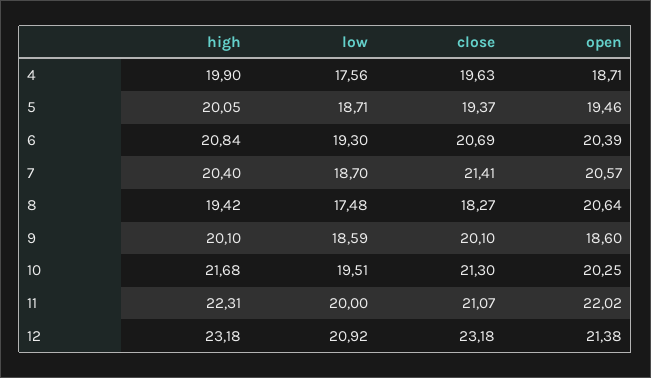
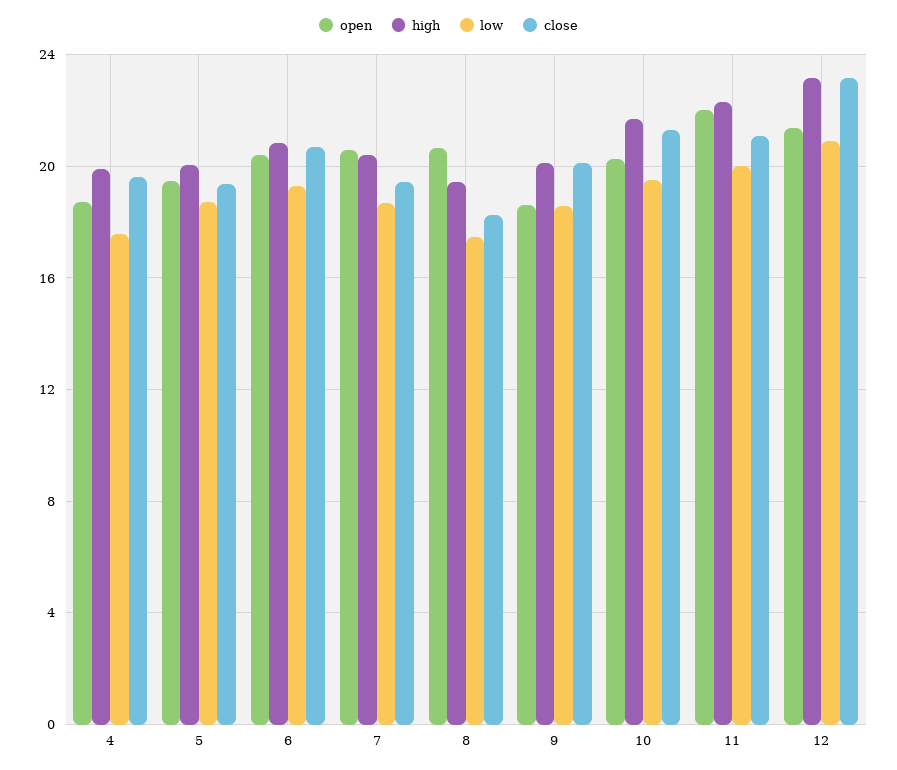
  {
    "high": {
      "4": 19.9,
      "5": 20.05,
      "6": 20.84,
      "7": 20.4,
      "8": 19.42,
      "9": 20.1,
      "10": 21.68,
      "11": 22.31,
      "12": 23.18
    },
    "low": {
      "4": 17.56,
      "5": 18.71,
      "6": 19.3,
      "7": 18.7,
      "8": 17.48,
      "9": 18.59,
      "10": 19.51,
      "11": 20,
      "12": 20.92
    },
    "close": {
      "4": 19.63,
      "5": 19.37,
      "6": 20.69,
-     "7": 21.41,
+     "7": 19.5,
      "8": 18.27,
      "9": 20.1,
      "10": 21.3,
      "11": 21.07,
      "12": 23.18
    },
    "open": {
      "4": 18.71,
      "5": 19.46,
      "6": 20.39,
      "7": 20.57,
      "8": 20.64,
      "9": 18.6,
      "10": 20.25,
      "11": 22.02,
      "12": 21.38
    }
  }

